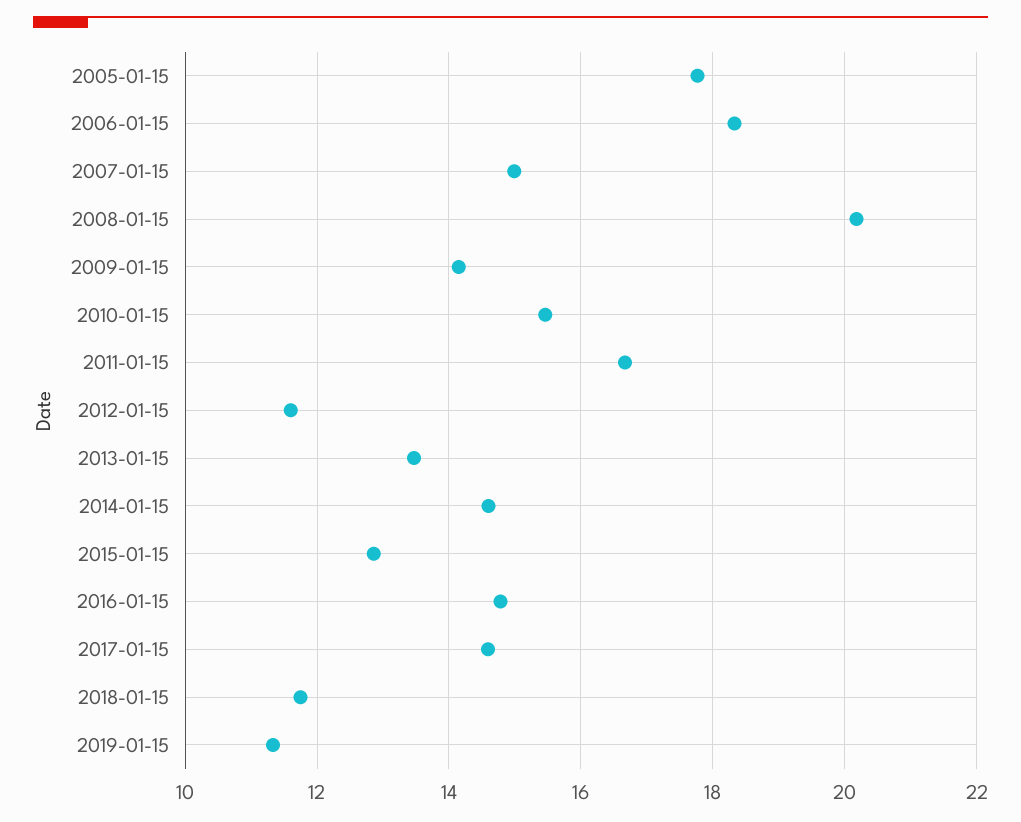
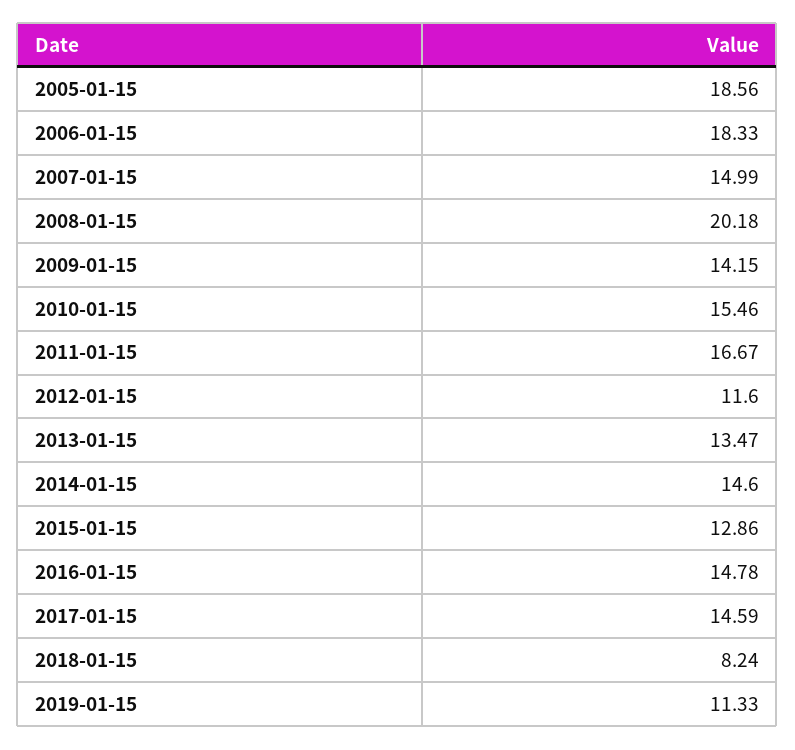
  {
-   "2005-01-15": 17.8,
+   "2005-01-15": 18.56,
    "2006-01-15": 18.33,
    "2007-01-15": 14.99,
    "2008-01-15": 20.18,
    "2009-01-15": 14.15,
    "2010-01-15": 15.46,
    "2011-01-15": 16.67,
    "2012-01-15": 11.6,
    "2013-01-15": 13.47,
    "2014-01-15": 14.6,
    "2015-01-15": 12.86,
    "2016-01-15": 14.78,
    "2017-01-15": 14.59,
-   "2018-01-15": 11.8,
+   "2018-01-15": 8.24,
    "2019-01-15": 11.33
  }

